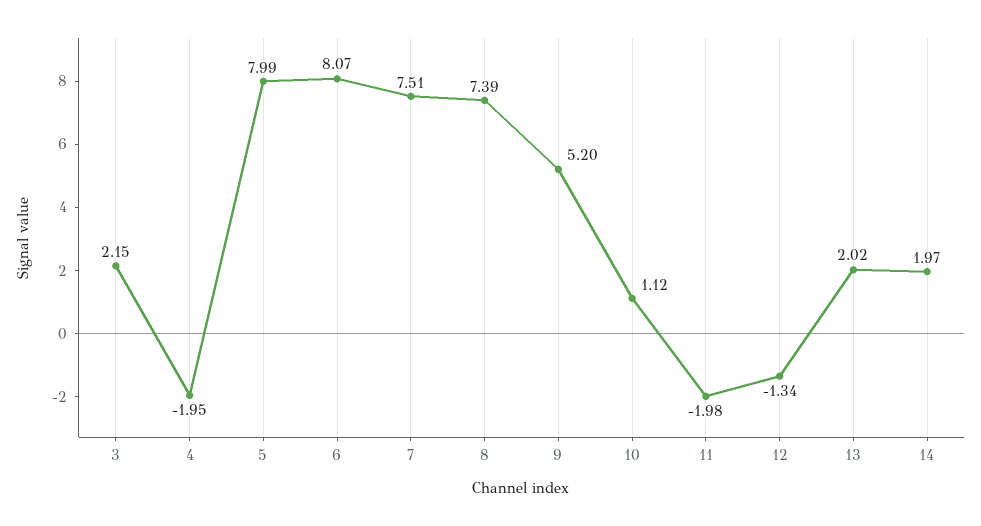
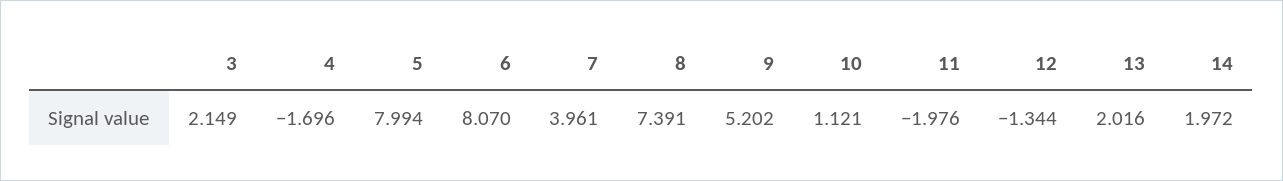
  {
    "3": 2.149,
-   "4": -1.95,
+   "4": -1.696,
    "5": 7.994,
    "6": 8.07,
-   "7": 7.51,
+   "7": 3.961,
    "8": 7.391,
    "9": 5.202,
    "10": 1.121,
    "11": -1.976,
    "12": -1.344,
    "13": 2.016,
    "14": 1.972
  }

